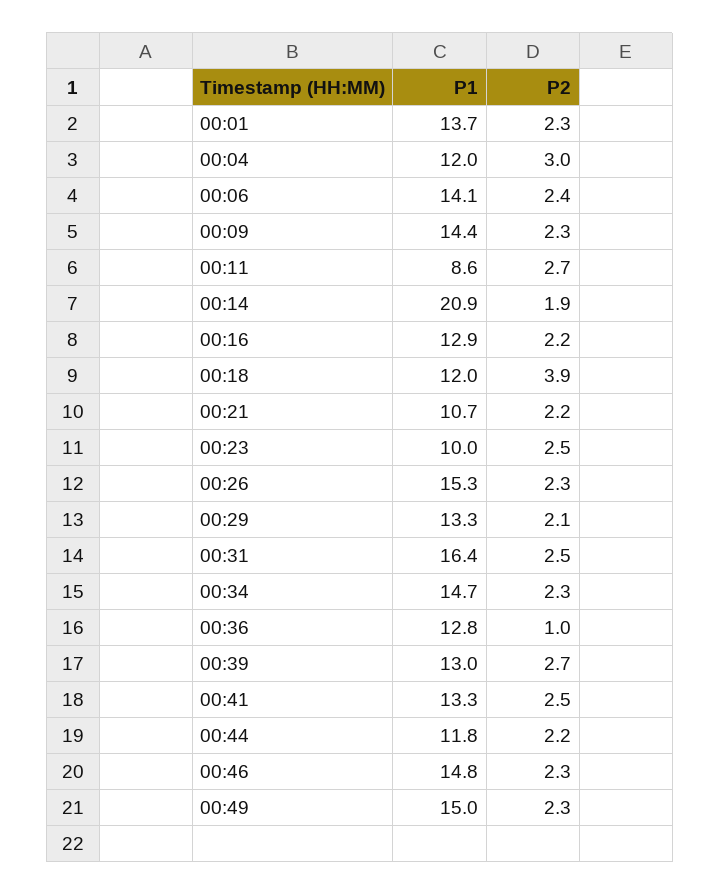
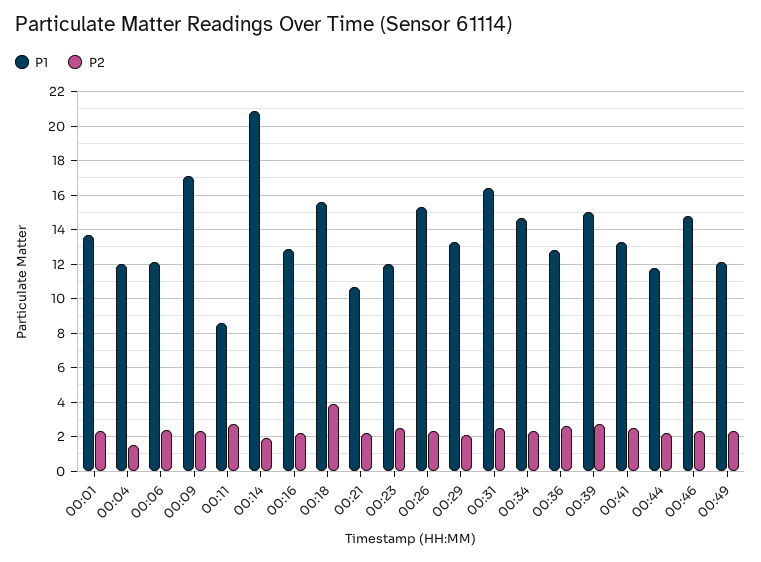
  {
    "P1": {
      "00:01": 13.7,
      "00:04": 12,
-     "00:06": 14.1,
+     "00:06": 12,
-     "00:09": 14.4,
+     "00:09": 17,
      "00:11": 8.6,
      "00:14": 20.9,
      "00:16": 12.9,
-     "00:18": 12,
+     "00:18": 15.5,
      "00:21": 10.7,
-     "00:23": 10,
+     "00:23": 12,
      "00:26": 15.3,
      "00:29": 13.3,
      "00:31": 16.4,
      "00:34": 14.7,
      "00:36": 12.8,
-     "00:39": 13,
+     "00:39": 15,
      "00:41": 13.3,
      "00:44": 11.8,
      "00:46": 14.8,
-     "00:49": 15
+     "00:49": 12
    },
    "P2": {
      "00:01": 2.3,
-     "00:04": 3,
+     "00:04": 1.5,
      "00:06": 2.4,
      "00:09": 2.3,
      "00:11": 2.7,
      "00:14": 1.9,
      "00:16": 2.2,
      "00:18": 3.9,
      "00:21": 2.2,
      "00:23": 2.5,
      "00:26": 2.3,
      "00:29": 2.1,
      "00:31": 2.5,
      "00:34": 2.3,
-     "00:36": 1,
+     "00:36": 2.5,
      "00:39": 2.7,
      "00:41": 2.5,
      "00:44": 2.2,
      "00:46": 2.3,
      "00:49": 2.3
    }
  }

